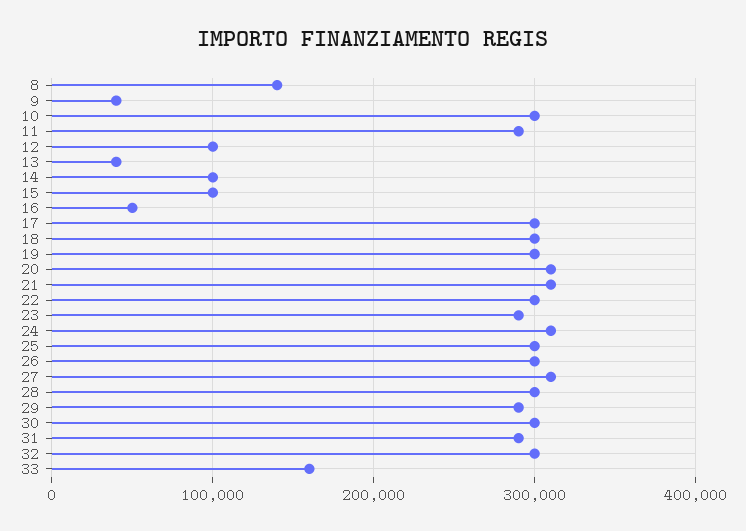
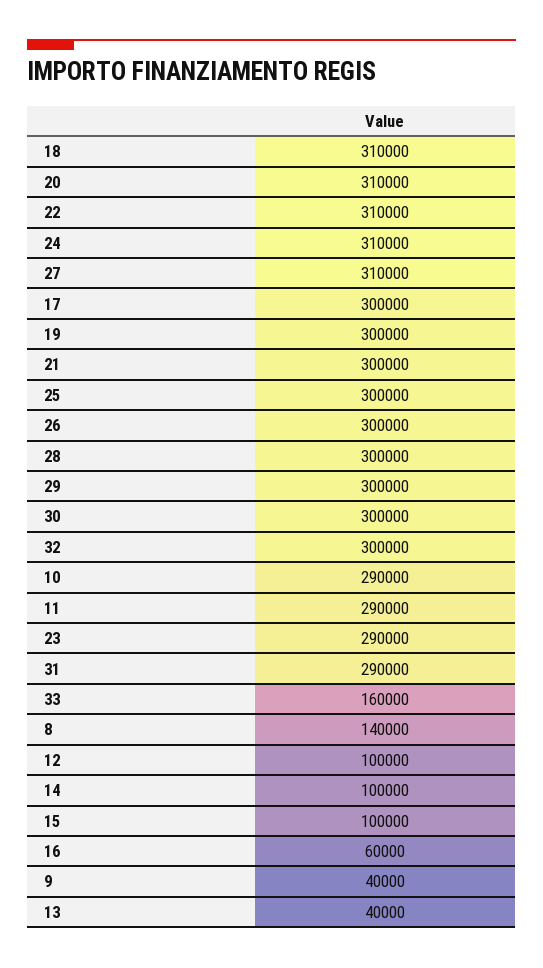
  {
    "8": 140000,
    "9": 40000,
-   "10": 300000,
+   "10": 290000,
    "11": 290000,
    "12": 100000,
    "13": 40000,
    "14": 100000,
    "15": 100000,
-   "16": 50000,
+   "16": 60000,
    "17": 300000,
-   "18": 300000,
+   "18": 310000,
    "19": 300000,
    "20": 310000,
-   "21": 310000,
+   "21": 300000,
-   "22": 300000,
+   "22": 310000,
    "23": 290000,
    "24": 310000,
    "25": 300000,
    "26": 300000,
    "27": 310000,
    "28": 300000,
-   "29": 290000,
+   "29": 300000,
    "30": 300000,
    "31": 290000,
    "32": 300000,
    "33": 160000
  }

